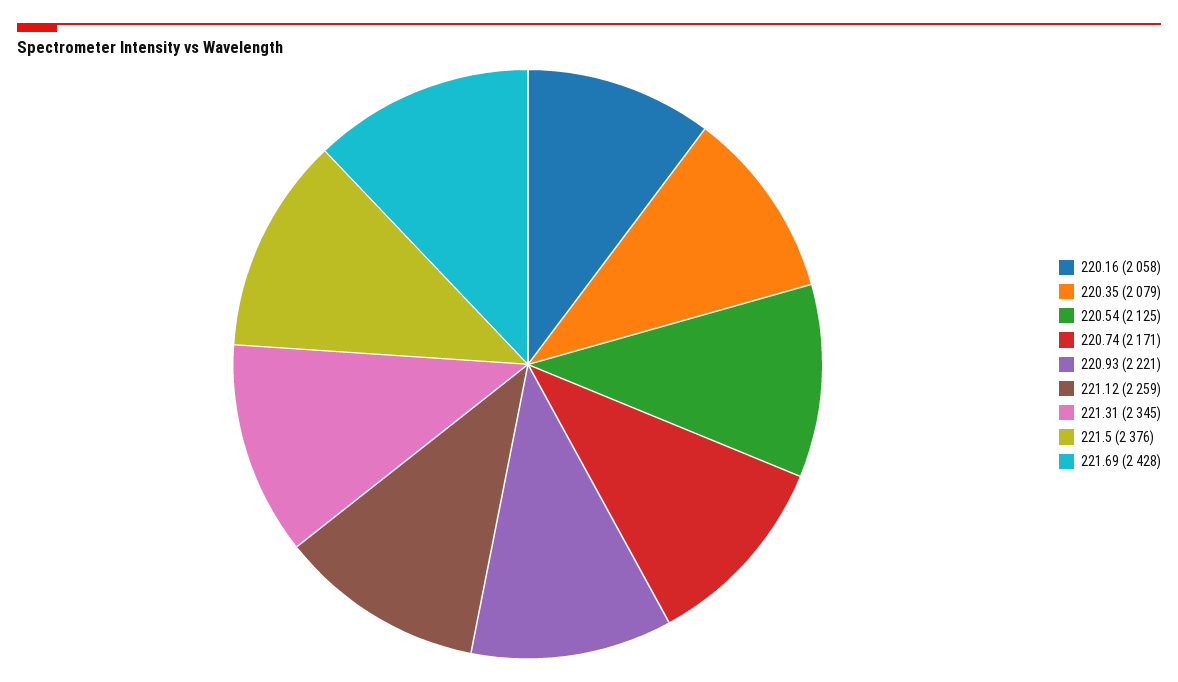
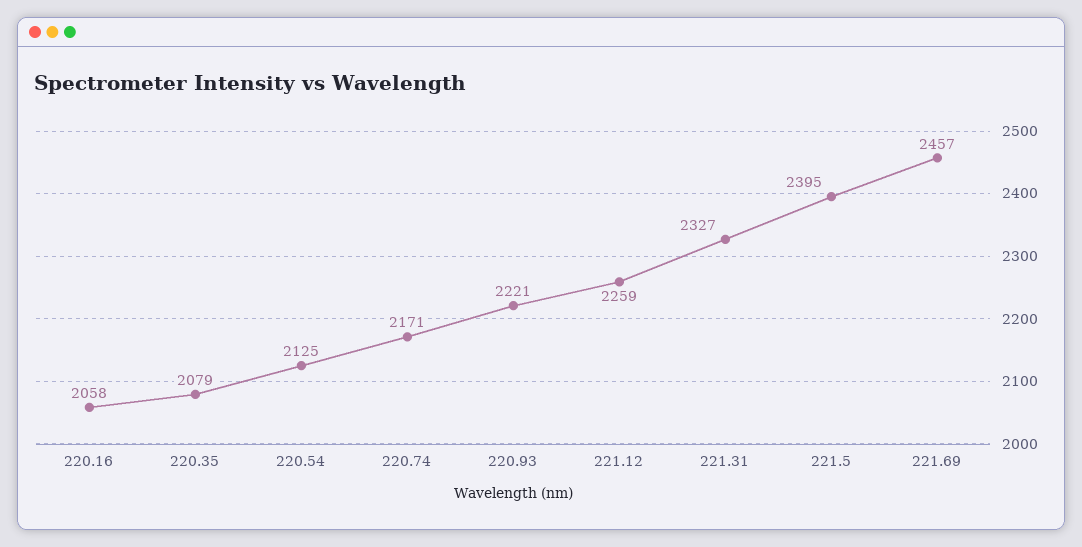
  {
    "220.16": 2058,
    "220.35": 2079,
    "220.54": 2125,
    "220.74": 2171,
    "220.93": 2221,
    "221.12": 2259,
-   "221.31": 2345,
+   "221.31": 2327,
-   "221.5": 2376,
+   "221.5": 2395,
-   "221.69": 2428
+   "221.69": 2457
  }

